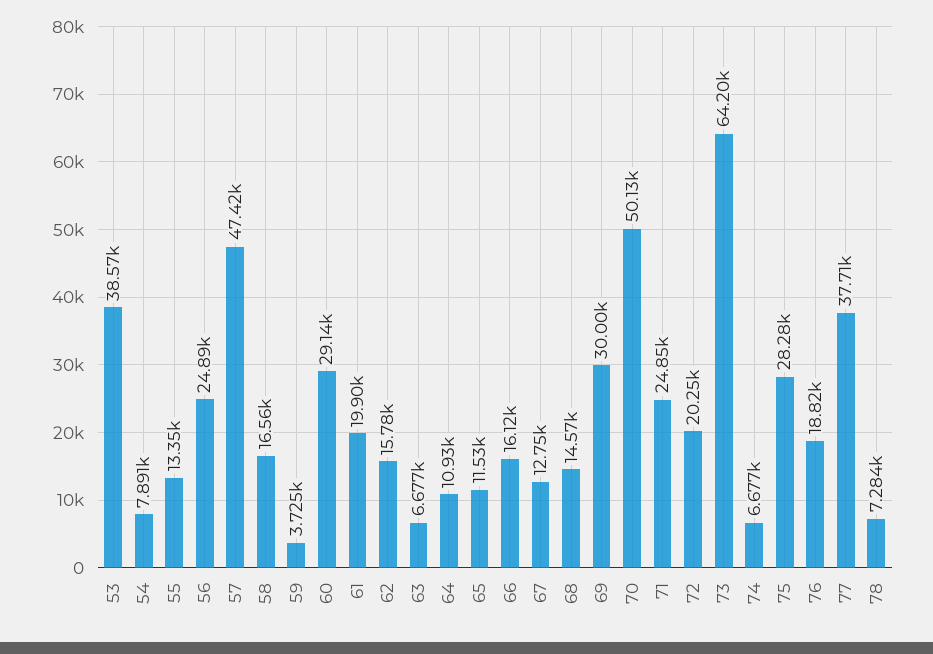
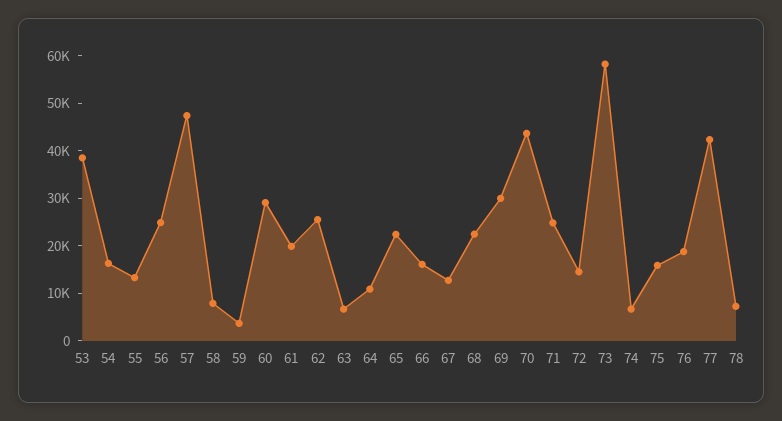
  {
    "53": 38570,
-   "54": 7891,
+   "54": 16000,
    "55": 13350,
    "56": 24890,
    "57": 47420,
-   "58": 16560,
+   "58": 8000,
    "59": 3725,
    "60": 29140,
    "61": 19900,
-   "62": 15780,
+   "62": 26000,
    "63": 6677,
    "64": 10930,
-   "65": 11530,
+   "65": 22000,
    "66": 16120,
    "67": 12750,
-   "68": 14570,
+   "68": 22000,
    "69": 30000,
-   "70": 50130,
+   "70": 44000,
    "71": 24850,
-   "72": 20250,
+   "72": 14000,
-   "73": 64200,
+   "73": 58000,
    "74": 6677,
-   "75": 28280,
+   "75": 16000,
    "76": 18820,
-   "77": 37710,
+   "77": 42000,
    "78": 7284
  }

